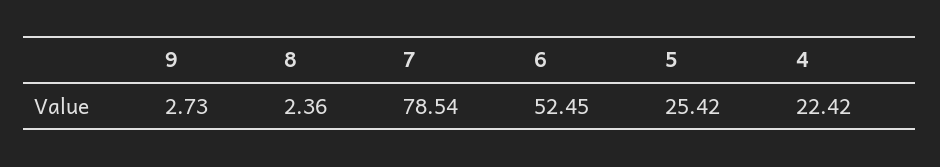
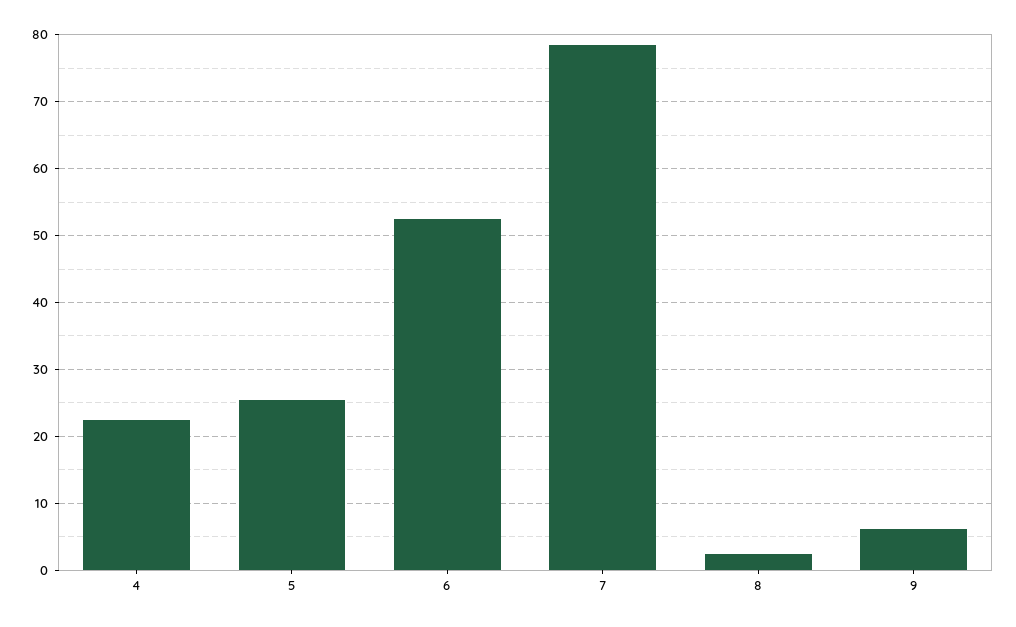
  {
-   "9": 2.73,
+   "9": 6,
    "8": 2.36,
    "7": 78.54,
    "6": 52.45,
    "5": 25.42,
    "4": 22.42
  }

